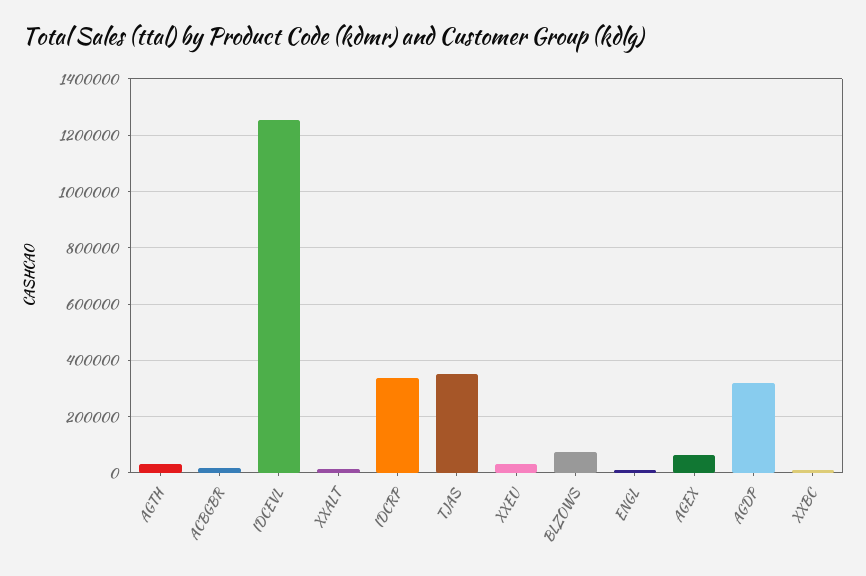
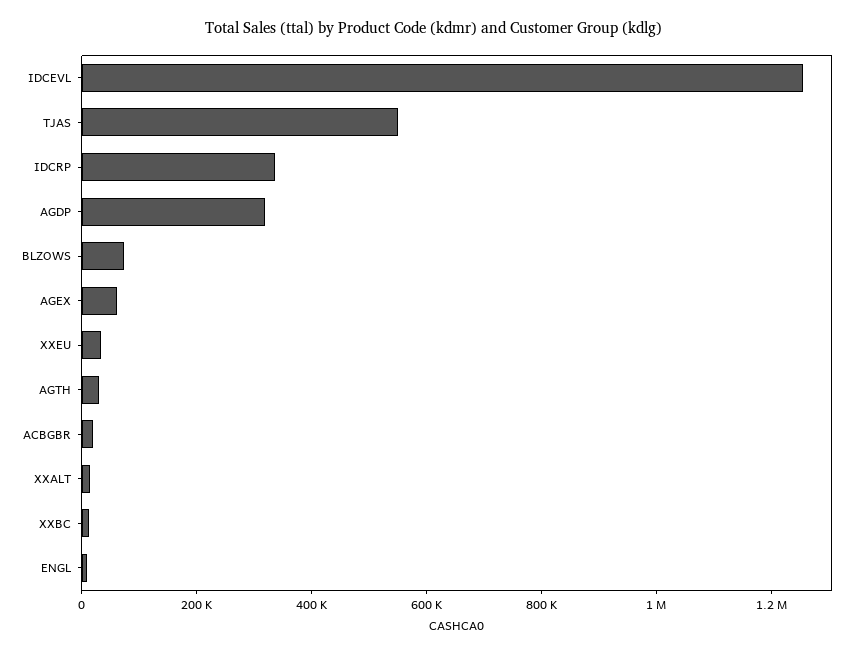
  {
    "AGTH": 25000,
    "ACBGBR": 25000,
    "IDCEVL": 1250000,
    "XXALT": 25000,
    "IDCRP": 325000,
-   "TJAS": 350000,
+   "TJAS": 550000,
    "XXEU": 25000,
    "BLZOWS": 75000,
    "ENGL": 0,
    "AGEX": 50000,
    "AGDP": 325000,
    "XXBC": 0
  }

